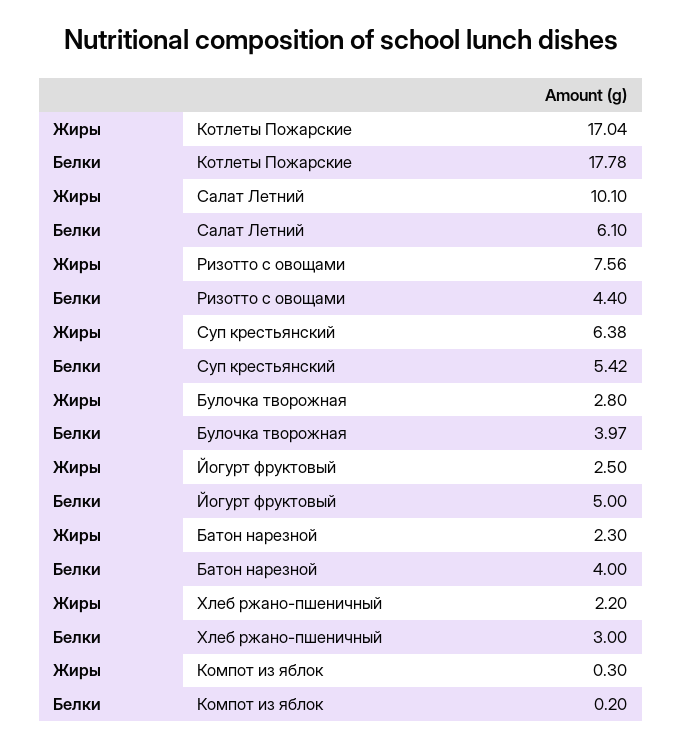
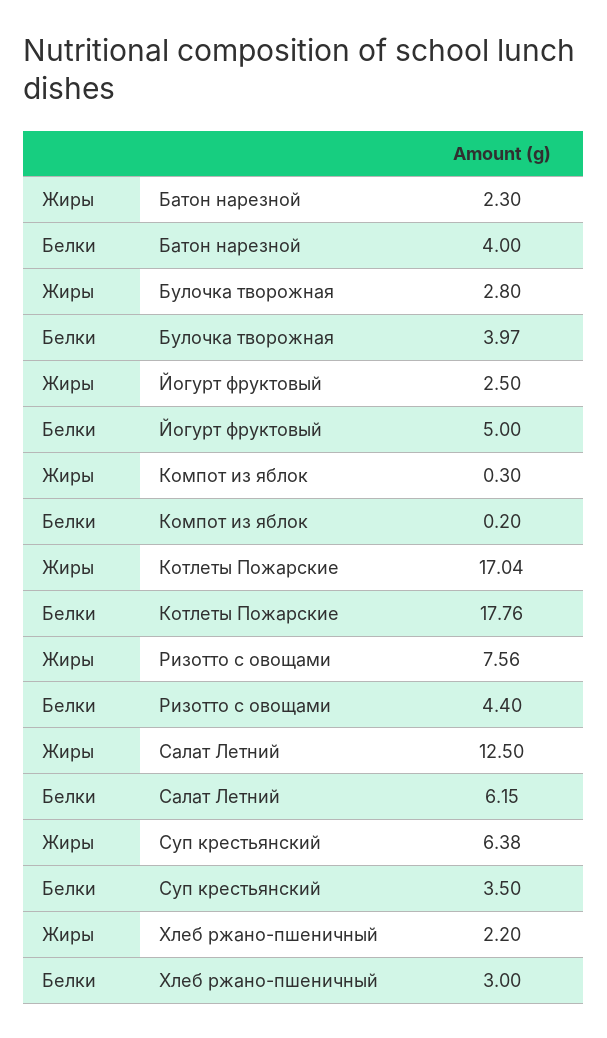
  {
    "Жиры": {
      "Котлеты Пожарские": 17.04,
-     "Салат Летний": 10.1,
+     "Салат Летний": 12.5,
      "Ризотто с овощами": 7.56,
      "Суп крестьянский": 6.38,
      "Булочка творожная": 2.8,
      "Йогурт фруктовый": 2.5,
      "Батон нарезной": 2.3,
      "Хлеб ржано-пшеничный": 2.2,
      "Компот из яблок": 0.3
    },
    "Белки": {
-     "Котлеты Пожарские": 17.78,
+     "Котлеты Пожарские": 17.76,
-     "Салат Летний": 6.1,
+     "Салат Летний": 6.15,
      "Ризотто с овощами": 4.4,
-     "Суп крестьянский": 5.42,
+     "Суп крестьянский": 3.5,
      "Булочка творожная": 3.97,
      "Йогурт фруктовый": 5,
      "Батон нарезной": 4,
      "Хлеб ржано-пшеничный": 3,
      "Компот из яблок": 0.2
    }
  }

